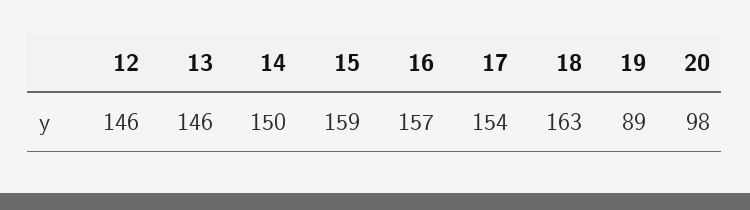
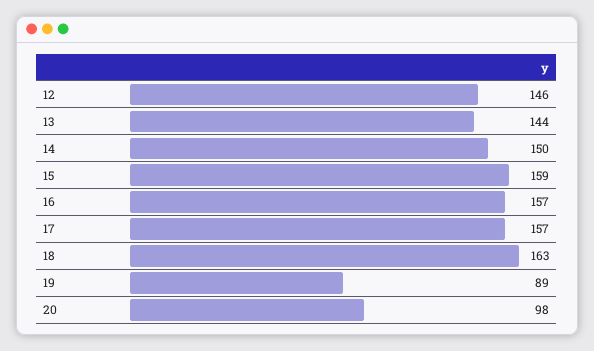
  {
    "12": 146,
-   "13": 146,
+   "13": 144,
    "14": 150,
    "15": 159,
    "16": 157,
-   "17": 154,
+   "17": 157,
    "18": 163,
    "19": 89,
    "20": 98
  }

